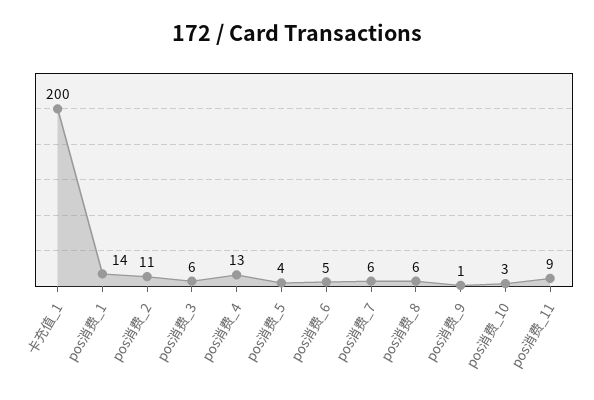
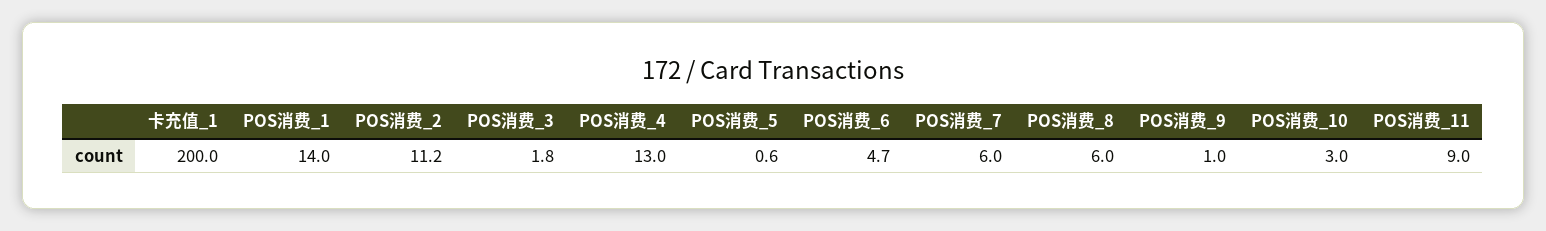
  {
    "卡充值_1": 200,
    "pos消费_1": 14,
    "pos消费_2": 11.2,
-   "pos消费_3": 6,
+   "pos消费_3": 1.8,
    "pos消费_4": 13,
-   "pos消费_5": 4,
+   "pos消费_5": 0.6,
    "pos消费_6": 4.7,
    "pos消费_7": 6,
    "pos消费_8": 6,
    "pos消费_9": 1,
    "pos消费_10": 3,
    "pos消费_11": 9
  }

